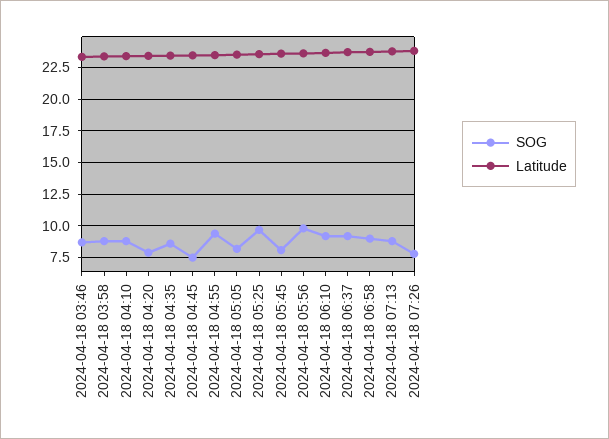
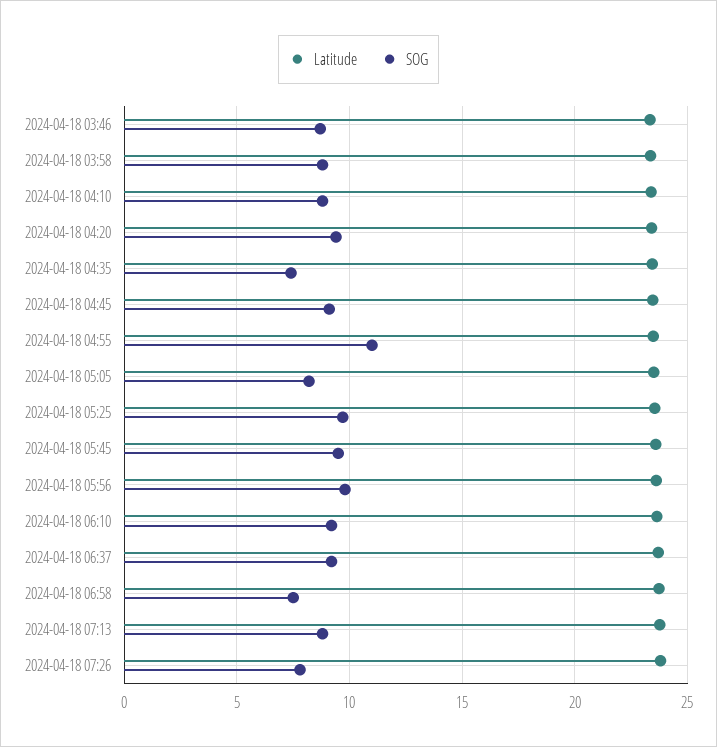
  {
    "SOG": {
      "2024-04-18 03:46": 8.5,
      "2024-04-18 03:58": 9,
      "2024-04-18 04:10": 9,
-     "2024-04-18 04:20": 8,
+     "2024-04-18 04:20": 9.5,
-     "2024-04-18 04:35": 8.5,
+     "2024-04-18 04:35": 7.5,
-     "2024-04-18 04:45": 7.5,
+     "2024-04-18 04:45": 9,
-     "2024-04-18 04:55": 9.5,
+     "2024-04-18 04:55": 11,
      "2024-04-18 05:05": 8,
      "2024-04-18 05:25": 9.5,
-     "2024-04-18 05:45": 8,
+     "2024-04-18 05:45": 9.5,
      "2024-04-18 05:56": 10,
      "2024-04-18 06:10": 9,
      "2024-04-18 06:37": 9,
-     "2024-04-18 06:58": 9,
+     "2024-04-18 06:58": 7.5,
      "2024-04-18 07:13": 9,
      "2024-04-18 07:26": 8
    },
    "Latitude": {
      "2024-04-18 03:46": 23.5,
      "2024-04-18 03:58": 23.5,
      "2024-04-18 04:10": 23.5,
      "2024-04-18 04:20": 23.5,
      "2024-04-18 04:35": 23.5,
      "2024-04-18 04:45": 23.5,
      "2024-04-18 04:55": 23.5,
      "2024-04-18 05:05": 23.5,
      "2024-04-18 05:25": 23.5,
      "2024-04-18 05:45": 23.5,
      "2024-04-18 05:56": 23.5,
      "2024-04-18 06:10": 23.5,
      "2024-04-18 06:37": 23.5,
      "2024-04-18 06:58": 24,
      "2024-04-18 07:13": 24,
      "2024-04-18 07:26": 24
    }
  }

